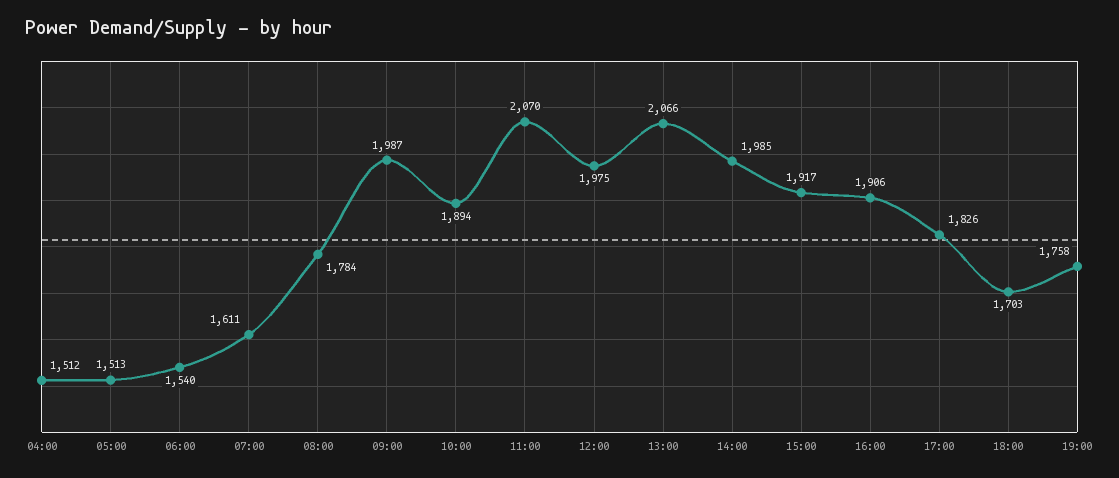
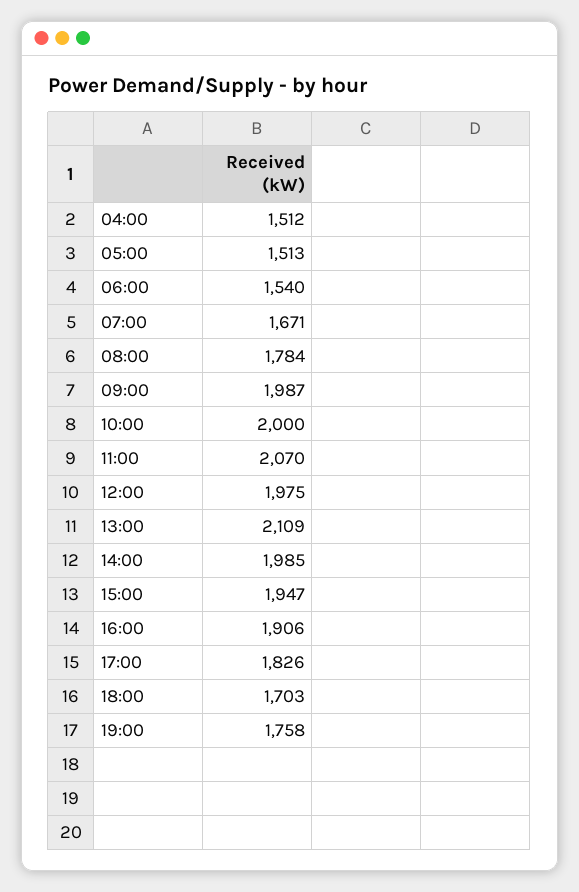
  {
    "04:00": 1512,
    "05:00": 1513,
    "06:00": 1540,
-   "07:00": 1611,
+   "07:00": 1671,
    "08:00": 1784,
    "09:00": 1987,
-   "10:00": 1894,
+   "10:00": 2000,
    "11:00": 2070,
    "12:00": 1975,
-   "13:00": 2066,
+   "13:00": 2109,
    "14:00": 1985,
-   "15:00": 1917,
+   "15:00": 1947,
    "16:00": 1906,
    "17:00": 1826,
    "18:00": 1703,
    "19:00": 1758
  }

